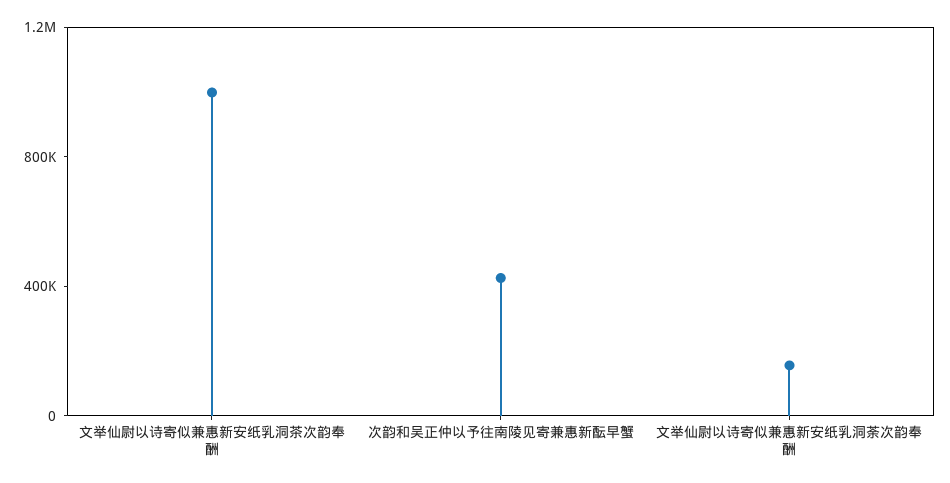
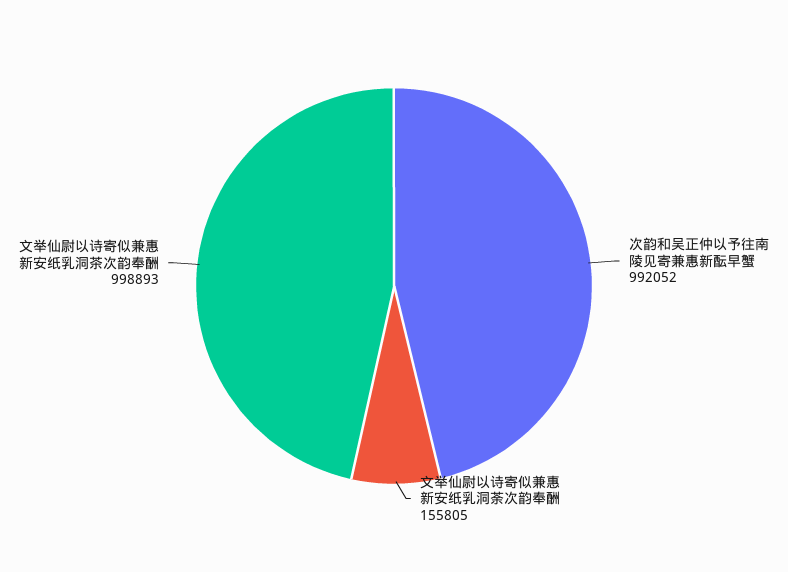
  {
    "文举仙尉以诗寄似兼惠新安纸乳洞茶次韵奉酬": 998893,
-   "次韵和吴正仲以予往南陵见寄兼惠新酝早蟹": 400000,
+   "次韵和吴正仲以予往南陵见寄兼惠新酝早蟹": 992052,
    "文举仙尉以诗寄似兼惠新安纸乳洞荼次韵奉酬": 155805
  }

